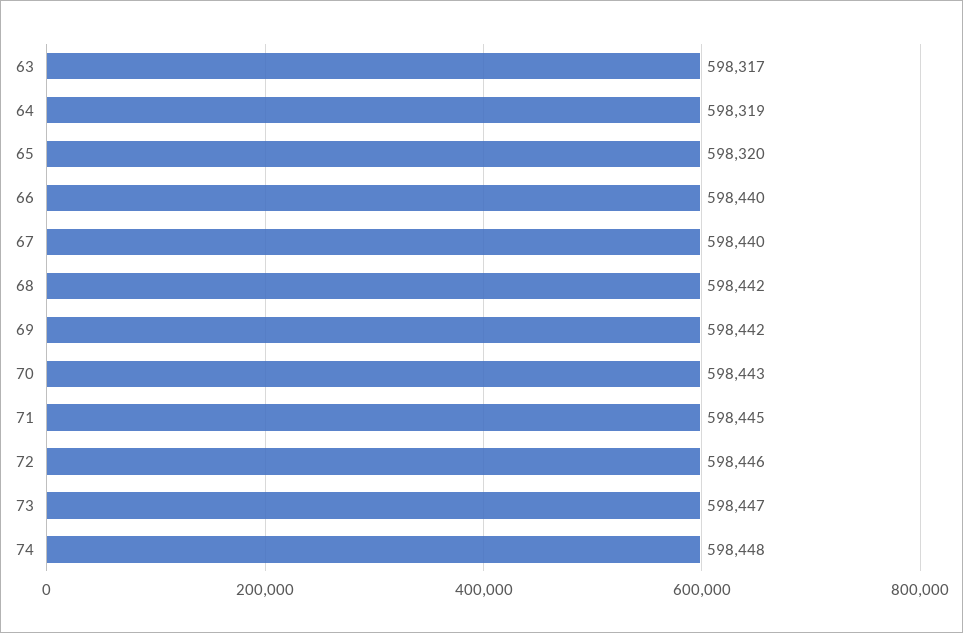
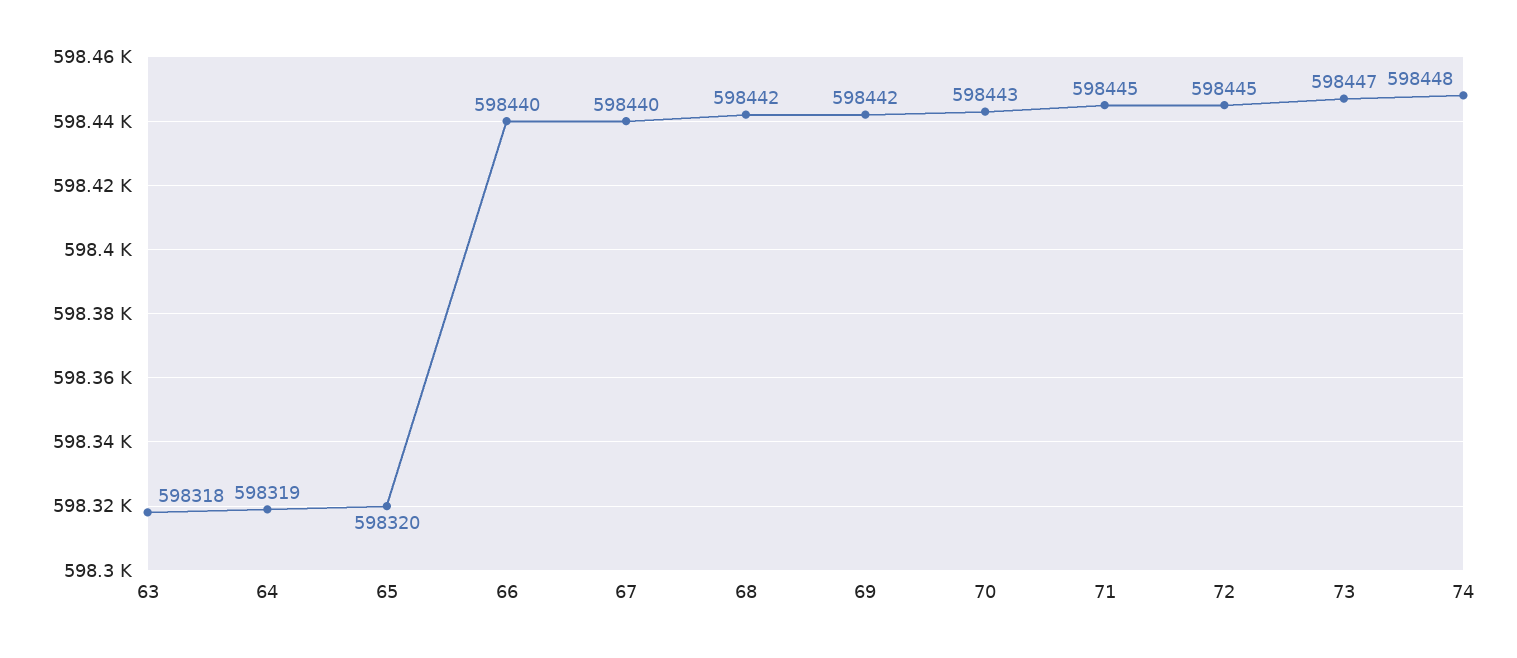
  {
-   "63": 598317,
+   "63": 598318,
    "64": 598319,
    "65": 598320,
    "66": 598440,
    "67": 598440,
    "68": 598442,
    "69": 598442,
    "70": 598443,
    "71": 598445,
-   "72": 598446,
+   "72": 598445,
    "73": 598447,
    "74": 598448
  }

